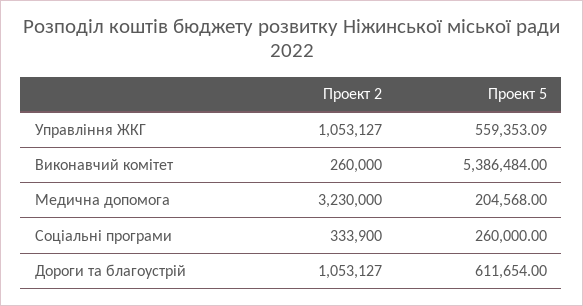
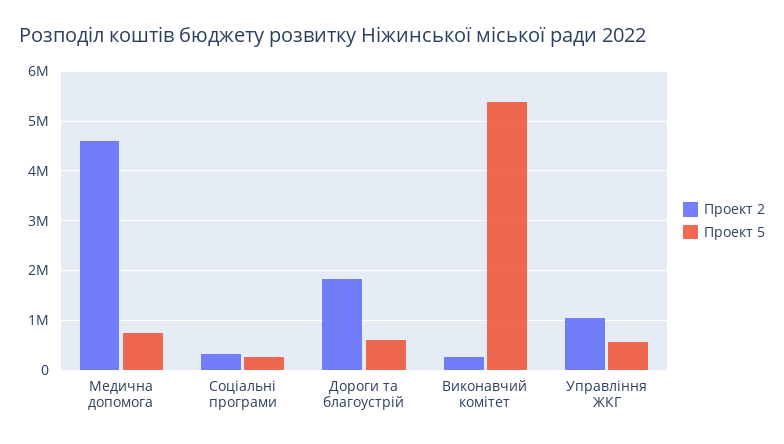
  {
    "Проект 2": {
      "Управління ЖКГ": 1053127,
      "Виконавчий комітет": 260000,
-     "Медична допомога": 3230000,
+     "Медична допомога": 4600000,
      "Соціальні програми": 333900,
-     "Дороги та благоустрій": 1053127
+     "Дороги та благоустрій": 1800000
    },
    "Проект 5": {
      "Управління ЖКГ": 559353.09,
      "Виконавчий комітет": 5386484,
-     "Медична допомога": 204568,
+     "Медична допомога": 800000,
      "Соціальні програми": 260000,
      "Дороги та благоустрій": 611654
    }
  }

